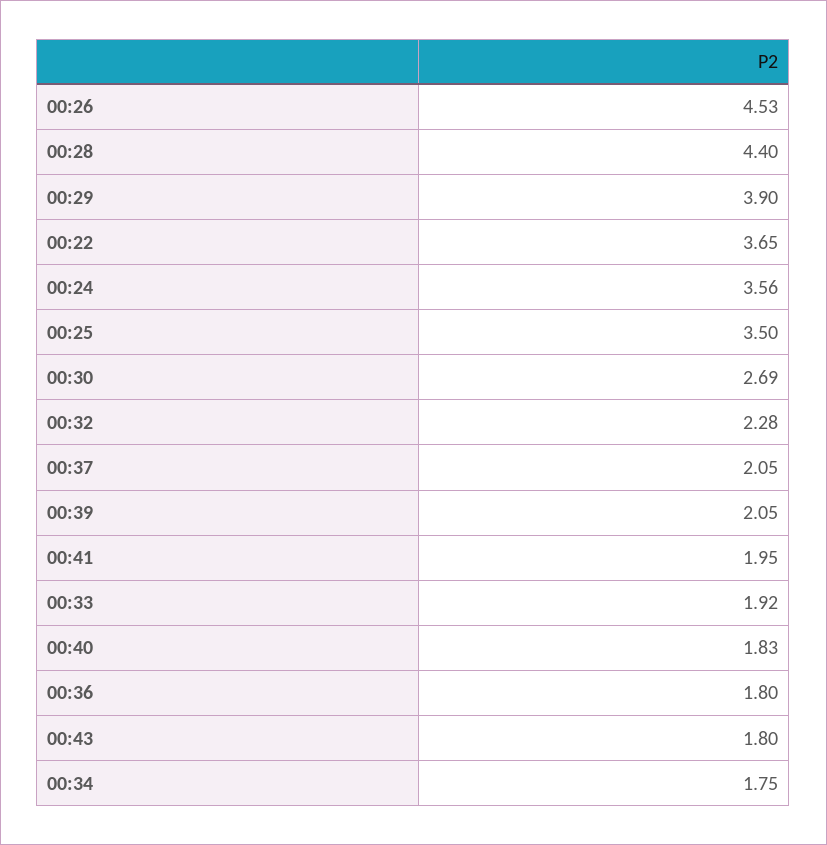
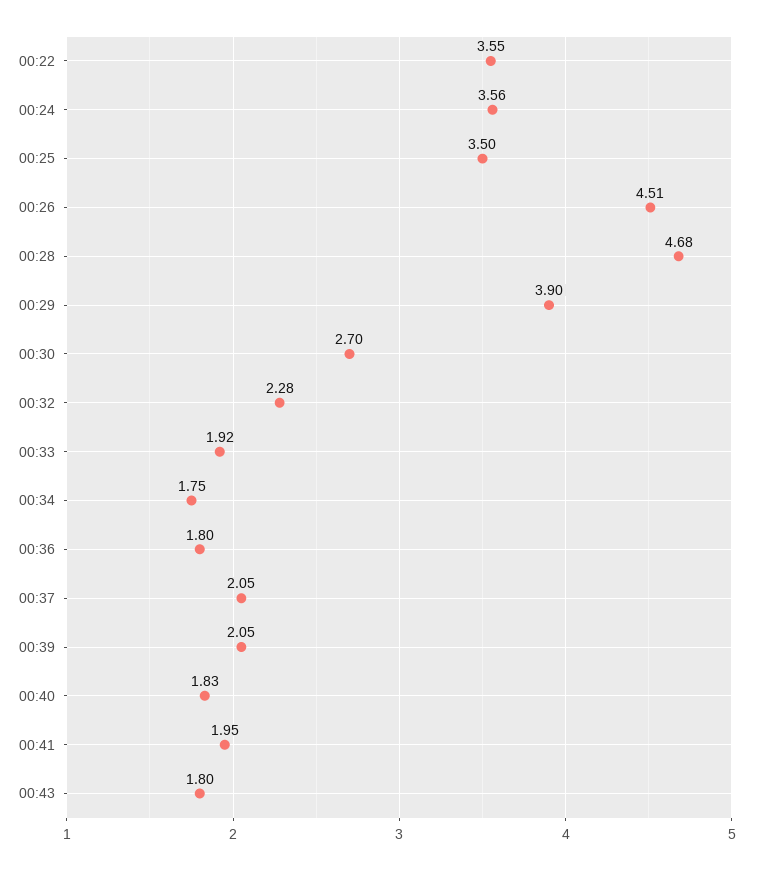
  {
-   "00:26": 4.53,
+   "00:26": 4.51,
-   "00:28": 4.4,
+   "00:28": 4.68,
    "00:29": 3.9,
-   "00:22": 3.65,
+   "00:22": 3.55,
    "00:24": 3.56,
    "00:25": 3.5,
-   "00:30": 2.69,
+   "00:30": 2.7,
    "00:32": 2.28,
    "00:37": 2.05,
    "00:39": 2.05,
    "00:41": 1.95,
    "00:33": 1.92,
    "00:40": 1.83,
    "00:36": 1.8,
    "00:43": 1.8,
    "00:34": 1.75
  }

